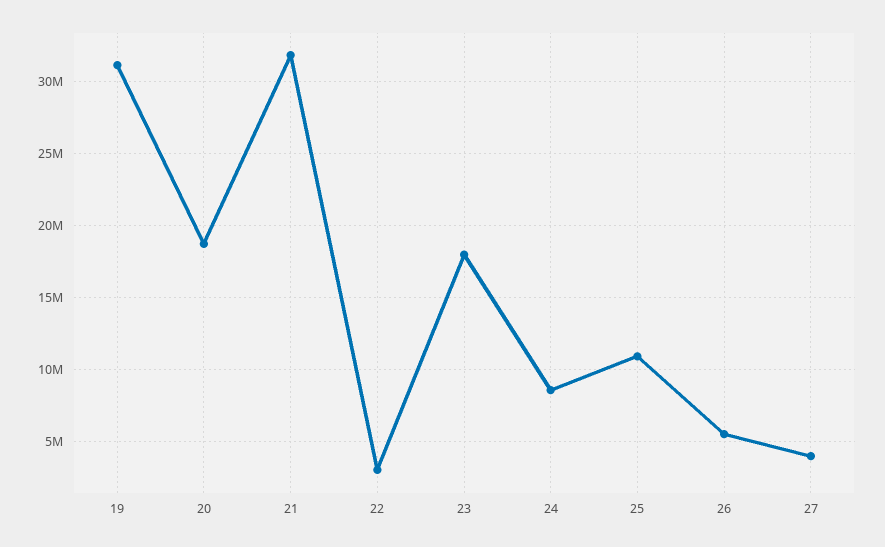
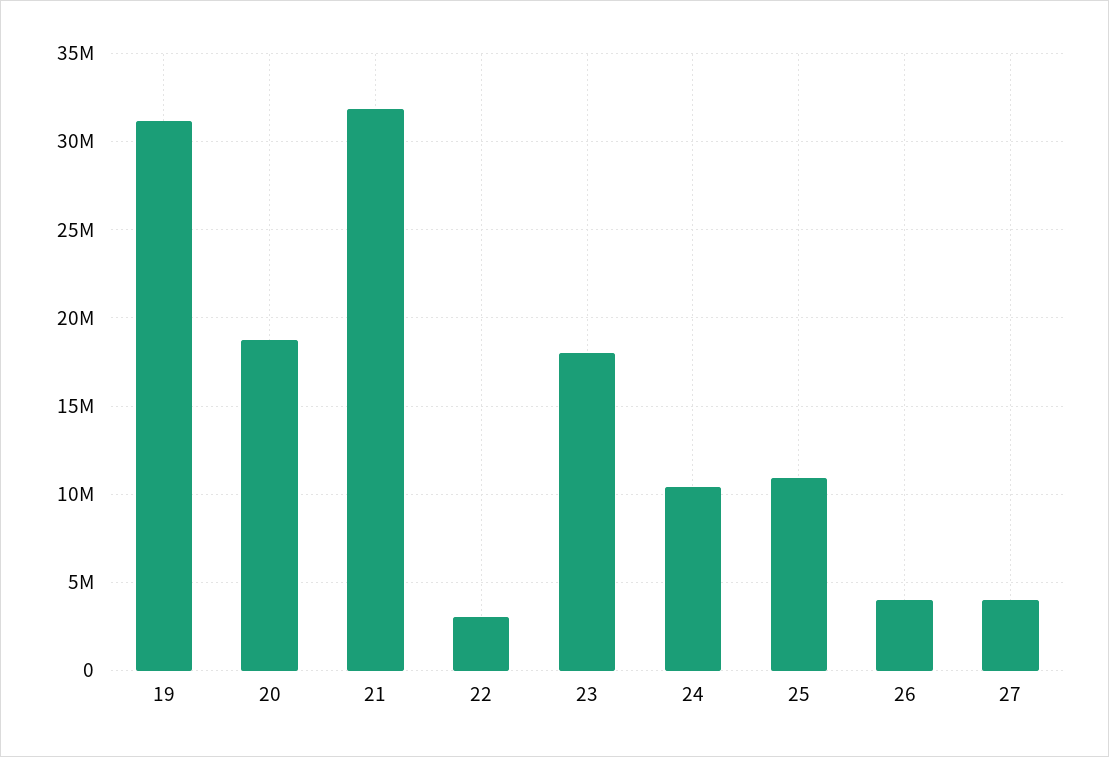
  {
    "19": 31000000,
    "20": 18500000,
    "21": 32000000,
    "22": 3000000,
    "23": 18000000,
-   "24": 8500000,
+   "24": 10500000,
    "25": 11000000,
-   "26": 5500000,
+   "26": 4000000,
    "27": 4000000
  }

